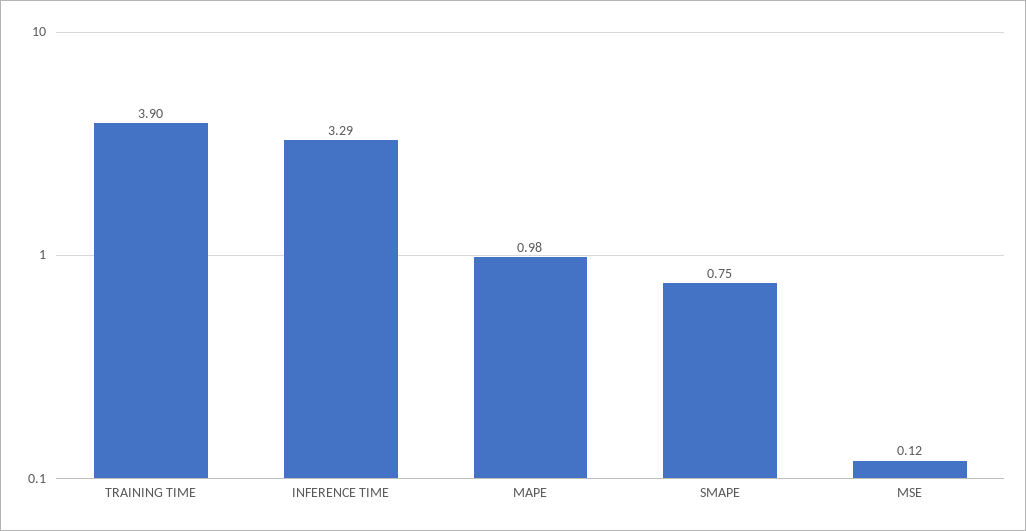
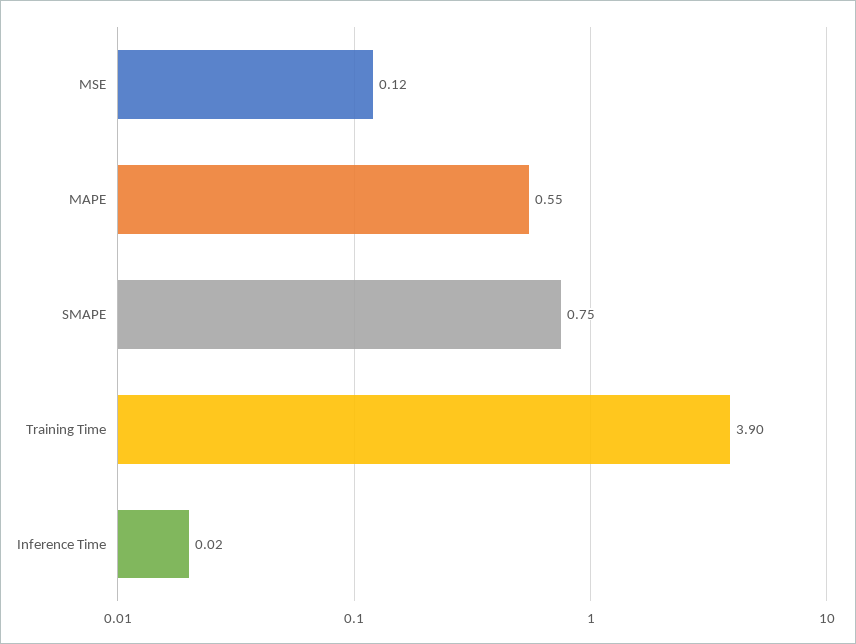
  {
    "TRAINING TIME": 3.9,
-   "INFERENCE TIME": 3.29,
+   "INFERENCE TIME": 0.02,
-   "MAPE": 0.98,
+   "MAPE": 0.55,
    "SMAPE": 0.75,
    "MSE": 0.12
  }

